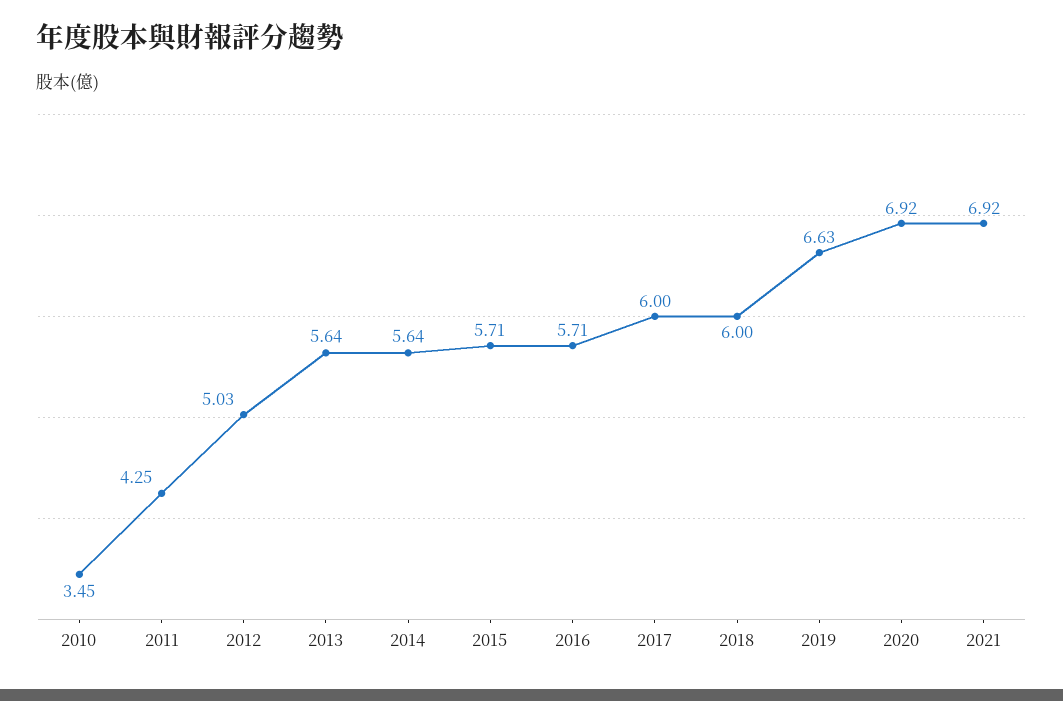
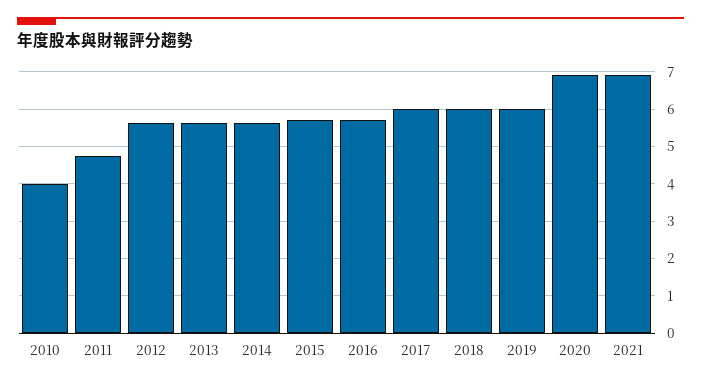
  {
-   "2010": 3.45,
+   "2010": 4,
-   "2011": 4.25,
+   "2011": 4.8,
-   "2012": 5.03,
+   "2012": 5.6,
    "2013": 5.64,
    "2014": 5.64,
    "2015": 5.71,
    "2016": 5.71,
    "2017": 6,
    "2018": 6,
-   "2019": 6.63,
+   "2019": 6,
    "2020": 6.92,
    "2021": 6.92
  }

